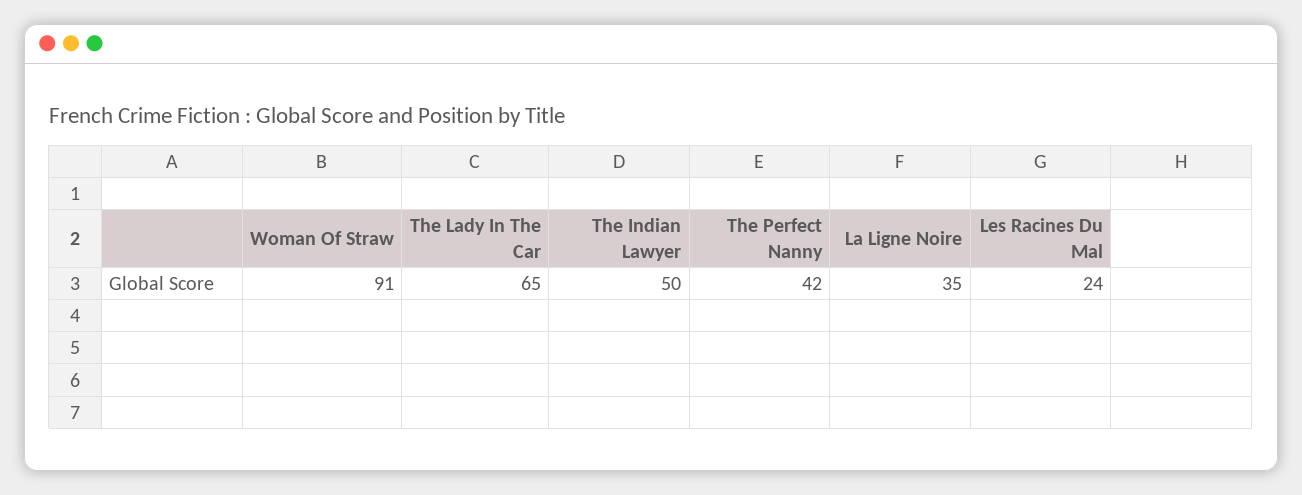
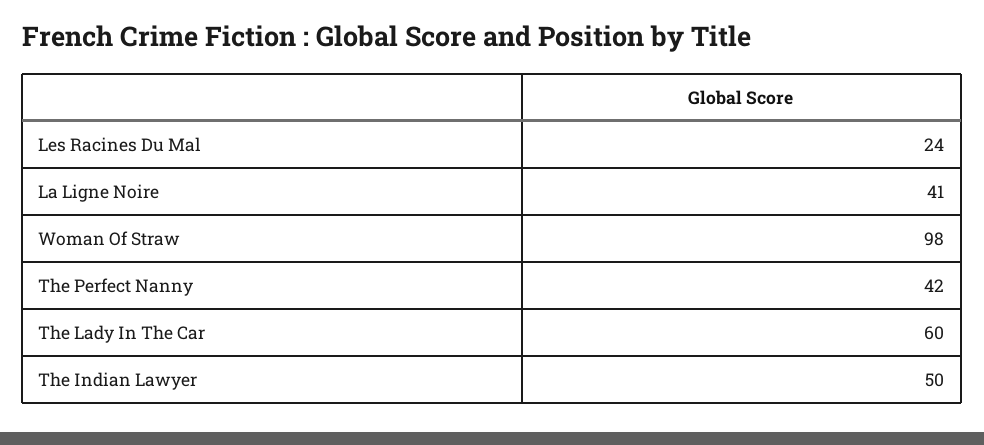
  {
-   "Woman Of Straw": 91,
+   "Woman Of Straw": 98,
-   "The Lady In The Car": 65,
+   "The Lady In The Car": 60,
    "The Indian Lawyer": 50,
    "The Perfect Nanny": 42,
-   "La Ligne Noire": 35,
+   "La Ligne Noire": 41,
    "Les Racines Du Mal": 24
  }

